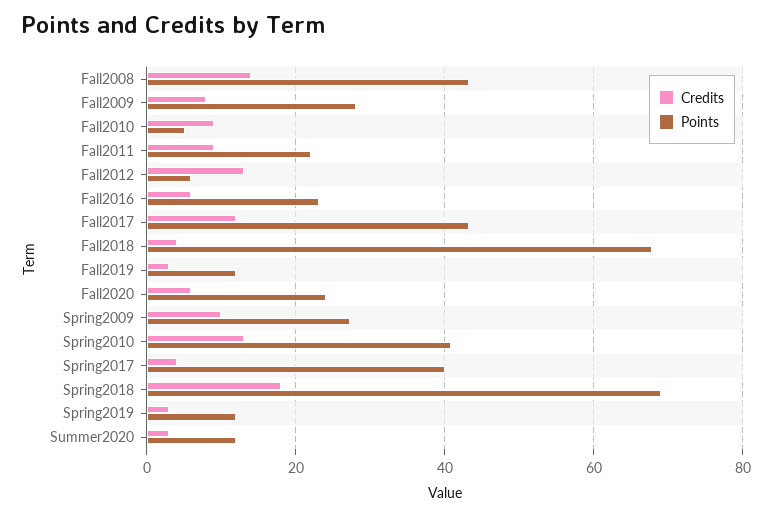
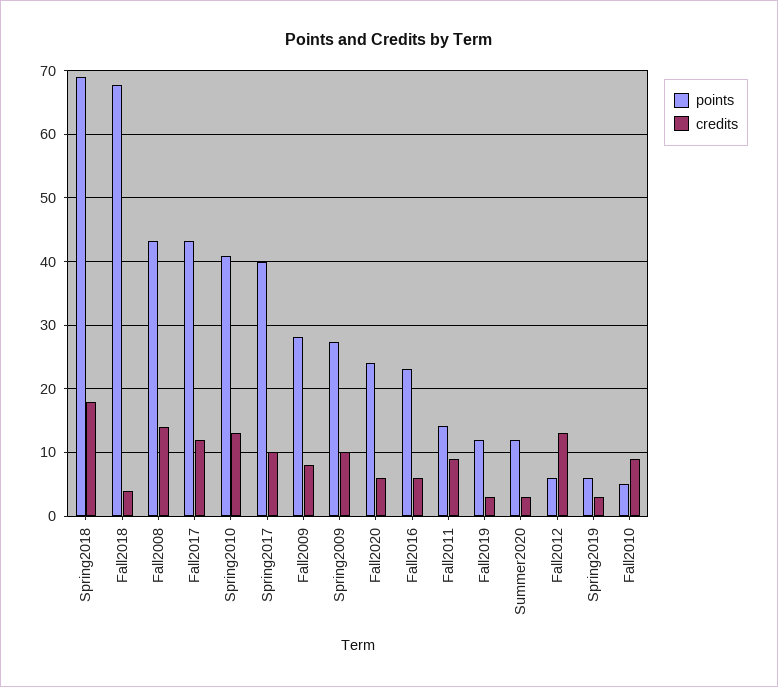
  {
    "Credits": {
      "Fall2008": 14,
      "Fall2009": 8,
      "Fall2010": 9,
      "Fall2011": 9,
      "Fall2012": 13,
      "Fall2016": 6,
      "Fall2017": 12,
      "Fall2018": 4,
      "Fall2019": 3,
      "Fall2020": 6,
      "Spring2009": 10,
      "Spring2010": 13,
-     "Spring2017": 4,
+     "Spring2017": 10,
      "Spring2018": 18,
      "Spring2019": 3,
      "Summer2020": 3
    },
    "Points": {
      "Fall2008": 43,
      "Fall2009": 28,
      "Fall2010": 5,
-     "Fall2011": 22,
+     "Fall2011": 14,
      "Fall2012": 6,
      "Fall2016": 23,
      "Fall2017": 43,
      "Fall2018": 68,
      "Fall2019": 12,
      "Fall2020": 24,
      "Spring2009": 27,
      "Spring2010": 41,
      "Spring2017": 40,
      "Spring2018": 69,
-     "Spring2019": 12,
+     "Spring2019": 6,
      "Summer2020": 12
    }
  }

